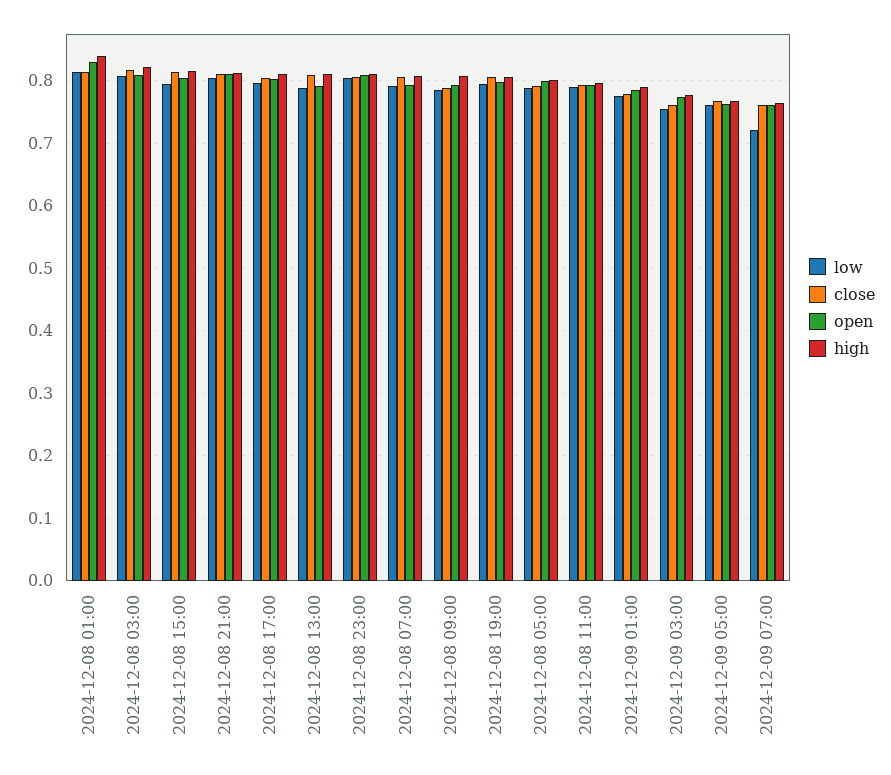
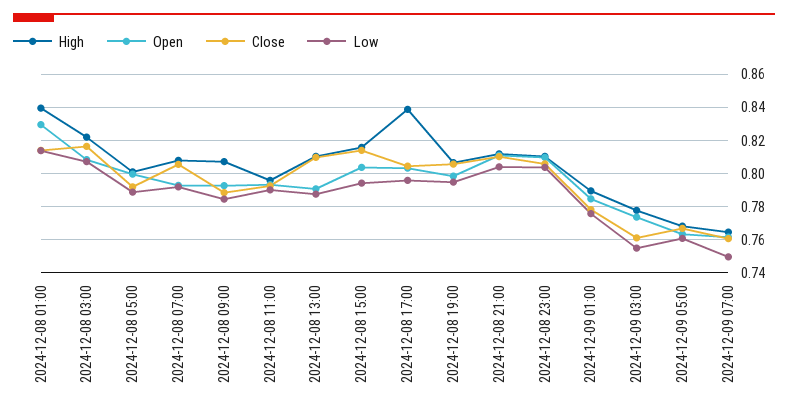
  {
    "low": {
      "2024-12-08 01:00": 0.815,
      "2024-12-08 03:00": 0.805,
      "2024-12-08 15:00": 0.795,
      "2024-12-08 21:00": 0.805,
      "2024-12-08 17:00": 0.795,
      "2024-12-08 13:00": 0.785,
      "2024-12-08 23:00": 0.805,
      "2024-12-08 07:00": 0.79,
      "2024-12-08 09:00": 0.785,
      "2024-12-08 19:00": 0.795,
      "2024-12-08 05:00": 0.79,
      "2024-12-08 11:00": 0.79,
      "2024-12-09 01:00": 0.775,
      "2024-12-09 03:00": 0.755,
      "2024-12-09 05:00": 0.76,
-     "2024-12-09 07:00": 0.72
+     "2024-12-09 07:00": 0.75
    },
    "close": {
      "2024-12-08 01:00": 0.815,
      "2024-12-08 03:00": 0.815,
      "2024-12-08 15:00": 0.815,
      "2024-12-08 21:00": 0.81,
      "2024-12-08 17:00": 0.805,
      "2024-12-08 13:00": 0.81,
      "2024-12-08 23:00": 0.805,
      "2024-12-08 07:00": 0.805,
      "2024-12-08 09:00": 0.79,
      "2024-12-08 19:00": 0.805,
      "2024-12-08 05:00": 0.79,
      "2024-12-08 11:00": 0.795,
      "2024-12-09 01:00": 0.78,
      "2024-12-09 03:00": 0.76,
      "2024-12-09 05:00": 0.765,
      "2024-12-09 07:00": 0.76
    },
    "open": {
      "2024-12-08 01:00": 0.83,
      "2024-12-08 03:00": 0.81,
      "2024-12-08 15:00": 0.805,
      "2024-12-08 21:00": 0.81,
      "2024-12-08 17:00": 0.805,
      "2024-12-08 13:00": 0.79,
      "2024-12-08 23:00": 0.81,
      "2024-12-08 07:00": 0.795,
      "2024-12-08 09:00": 0.795,
      "2024-12-08 19:00": 0.8,
      "2024-12-08 05:00": 0.8,
      "2024-12-08 11:00": 0.795,
      "2024-12-09 01:00": 0.785,
      "2024-12-09 03:00": 0.775,
      "2024-12-09 05:00": 0.765,
      "2024-12-09 07:00": 0.76
    },
    "high": {
      "2024-12-08 01:00": 0.84,
      "2024-12-08 03:00": 0.82,
      "2024-12-08 15:00": 0.815,
      "2024-12-08 21:00": 0.81,
-     "2024-12-08 17:00": 0.81,
+     "2024-12-08 17:00": 0.84,
      "2024-12-08 13:00": 0.81,
      "2024-12-08 23:00": 0.81,
      "2024-12-08 07:00": 0.81,
      "2024-12-08 09:00": 0.805,
      "2024-12-08 19:00": 0.805,
      "2024-12-08 05:00": 0.8,
      "2024-12-08 11:00": 0.795,
      "2024-12-09 01:00": 0.79,
      "2024-12-09 03:00": 0.78,
      "2024-12-09 05:00": 0.77,
      "2024-12-09 07:00": 0.765
    }
  }

